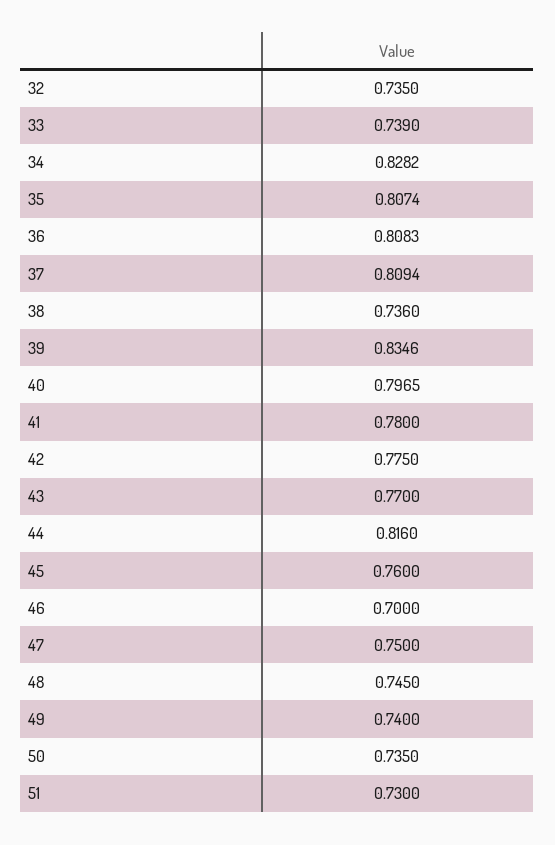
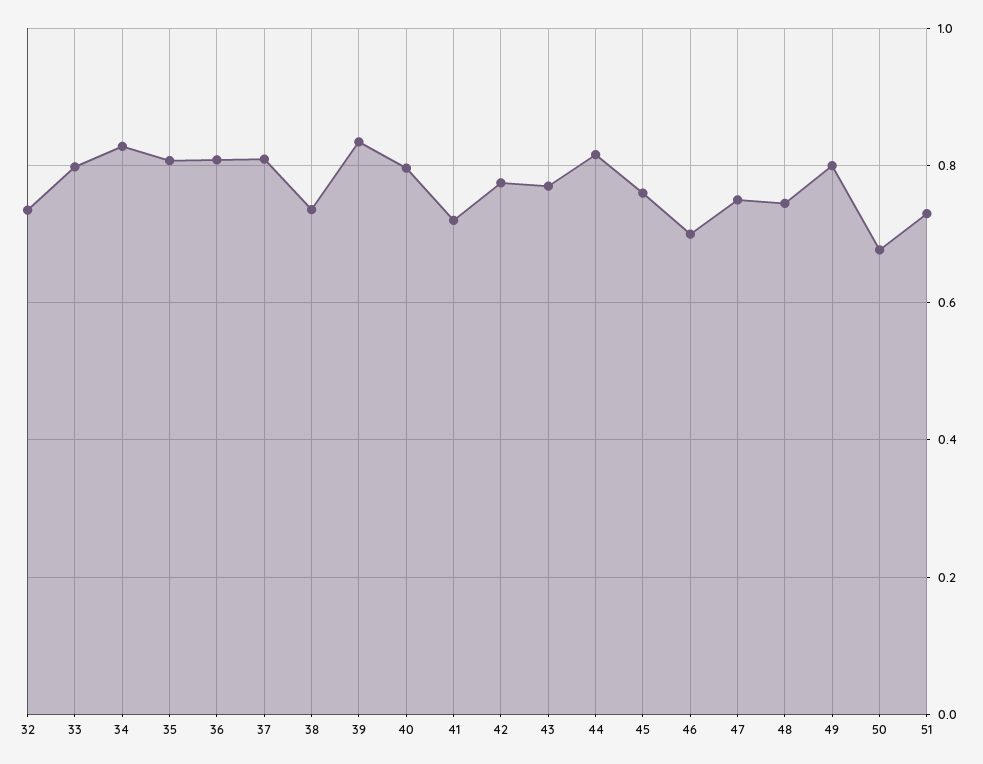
  {
    "32": 0.735,
-   "33": 0.739,
+   "33": 0.8,
    "34": 0.8282,
    "35": 0.8074,
    "36": 0.8083,
    "37": 0.8094,
    "38": 0.736,
    "39": 0.8346,
    "40": 0.7965,
-   "41": 0.78,
+   "41": 0.72,
    "42": 0.775,
    "43": 0.77,
    "44": 0.816,
    "45": 0.76,
    "46": 0.7,
    "47": 0.75,
    "48": 0.745,
-   "49": 0.74,
+   "49": 0.8,
-   "50": 0.735,
+   "50": 0.68,
    "51": 0.73
  }

